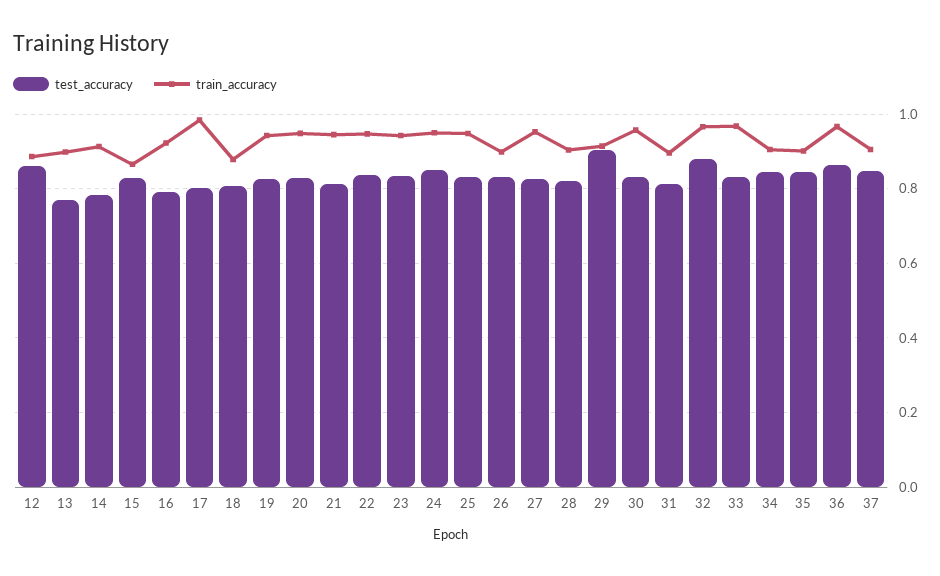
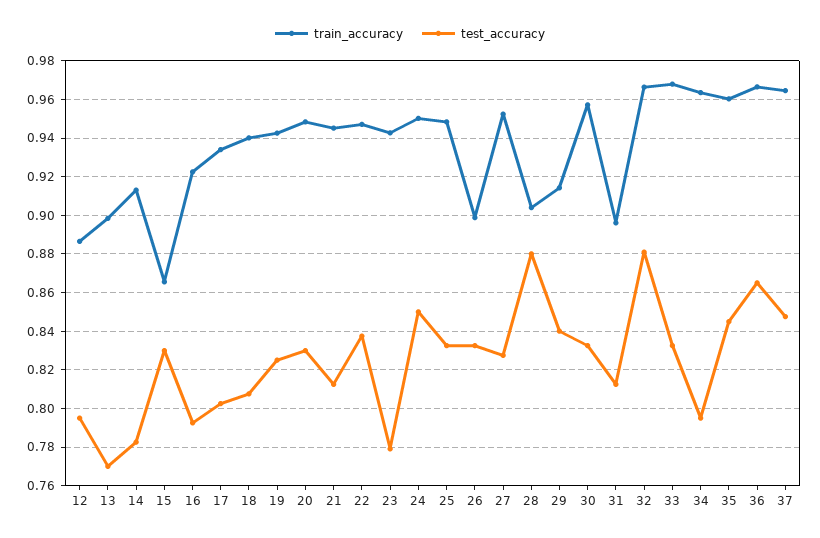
  {
    "test_accuracy": {
-     "12": 0.86,
+     "12": 0.795,
      "13": 0.77,
      "14": 0.785,
      "15": 0.83,
      "16": 0.795,
      "17": 0.805,
      "18": 0.81,
      "19": 0.825,
      "20": 0.83,
      "21": 0.815,
      "22": 0.84,
-     "23": 0.84,
+     "23": 0.78,
      "24": 0.85,
      "25": 0.835,
      "26": 0.835,
      "27": 0.83,
-     "28": 0.82,
+     "28": 0.88,
-     "29": 0.9,
+     "29": 0.84,
      "30": 0.835,
      "31": 0.815,
      "32": 0.88,
      "33": 0.835,
-     "34": 0.84,
+     "34": 0.795,
      "35": 0.845,
      "36": 0.865,
      "37": 0.85
    },
    "train_accuracy": {
      "12": 0.885,
      "13": 0.9,
      "14": 0.915,
      "15": 0.865,
      "16": 0.925,
-     "17": 0.98,
+     "17": 0.935,
-     "18": 0.88,
+     "18": 0.94,
      "19": 0.945,
      "20": 0.95,
      "21": 0.945,
      "22": 0.945,
      "23": 0.945,
      "24": 0.95,
      "25": 0.95,
      "26": 0.9,
      "27": 0.955,
      "28": 0.905,
      "29": 0.915,
      "30": 0.955,
      "31": 0.895,
      "32": 0.965,
      "33": 0.97,
-     "34": 0.9,
+     "34": 0.965,
-     "35": 0.9,
+     "35": 0.96,
      "36": 0.965,
-     "37": 0.9
+     "37": 0.965
    }
  }

